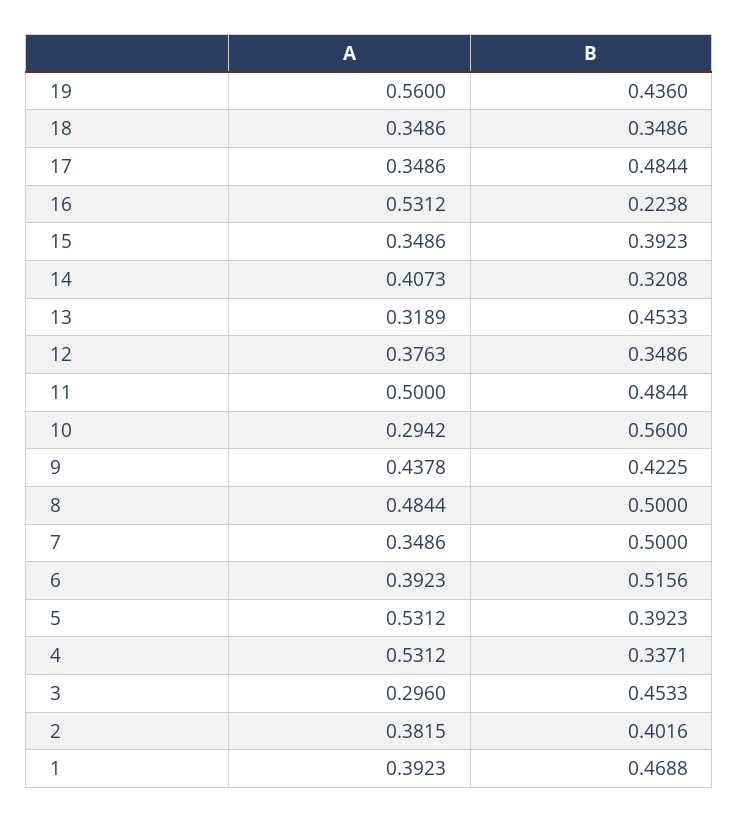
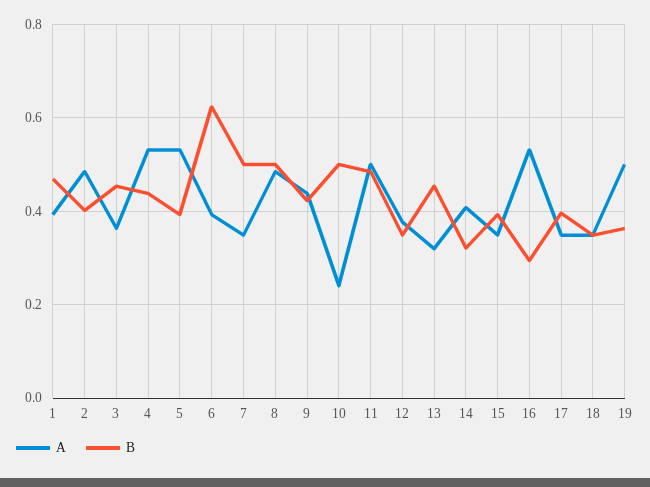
  {
    "A": {
-     "19": 0.56,
+     "19": 0.5,
      "18": 0.3486,
      "17": 0.3486,
      "16": 0.5312,
      "15": 0.3486,
      "14": 0.4073,
      "13": 0.3189,
      "12": 0.3763,
      "11": 0.5,
-     "10": 0.2942,
+     "10": 0.24,
      "9": 0.4378,
      "8": 0.4844,
      "7": 0.3486,
      "6": 0.3923,
      "5": 0.5312,
      "4": 0.5312,
-     "3": 0.296,
+     "3": 0.36,
-     "2": 0.3815,
+     "2": 0.48,
      "1": 0.3923
    },
    "B": {
-     "19": 0.436,
+     "19": 0.36,
      "18": 0.3486,
-     "17": 0.4844,
+     "17": 0.4,
-     "16": 0.2238,
+     "16": 0.3,
      "15": 0.3923,
      "14": 0.3208,
      "13": 0.4533,
      "12": 0.3486,
      "11": 0.4844,
-     "10": 0.56,
+     "10": 0.5,
      "9": 0.4225,
      "8": 0.5,
      "7": 0.5,
-     "6": 0.5156,
+     "6": 0.62,
      "5": 0.3923,
-     "4": 0.3371,
+     "4": 0.44,
      "3": 0.4533,
      "2": 0.4016,
      "1": 0.4688
    }
  }

